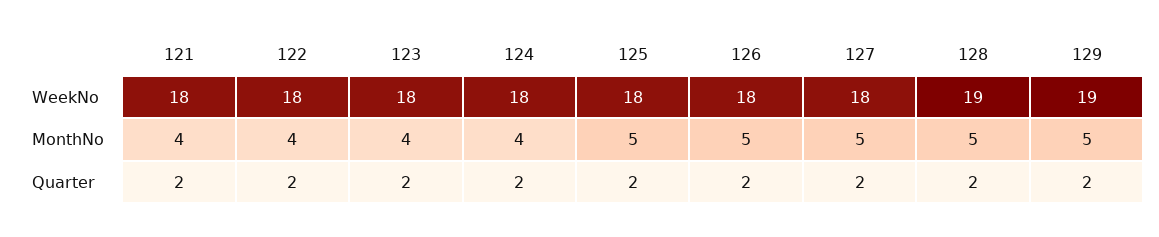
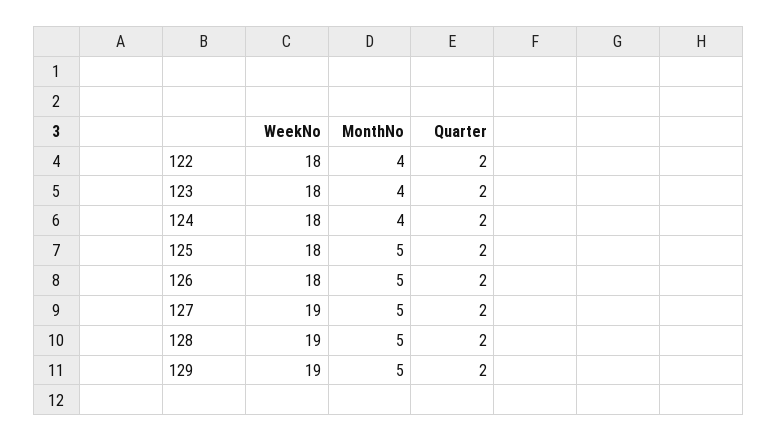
  {
-   "121": {
-     "WeekNo": 18,
-     "MonthNo": 4,
-     "Quarter": 2
-   },
    "122": {
      "WeekNo": 18,
      "MonthNo": 4,
      "Quarter": 2
    },
    "123": {
      "WeekNo": 18,
      "MonthNo": 4,
      "Quarter": 2
    },
    "124": {
      "WeekNo": 18,
      "MonthNo": 4,
      "Quarter": 2
    },
    "125": {
      "WeekNo": 18,
      "MonthNo": 5,
      "Quarter": 2
    },
    "126": {
      "WeekNo": 18,
      "MonthNo": 5,
      "Quarter": 2
    },
    "127": {
-     "WeekNo": 18,
+     "WeekNo": 19,
      "MonthNo": 5,
      "Quarter": 2
    },
    "128": {
      "WeekNo": 19,
      "MonthNo": 5,
      "Quarter": 2
    },
    "129": {
      "WeekNo": 19,
      "MonthNo": 5,
      "Quarter": 2
    }
  }

